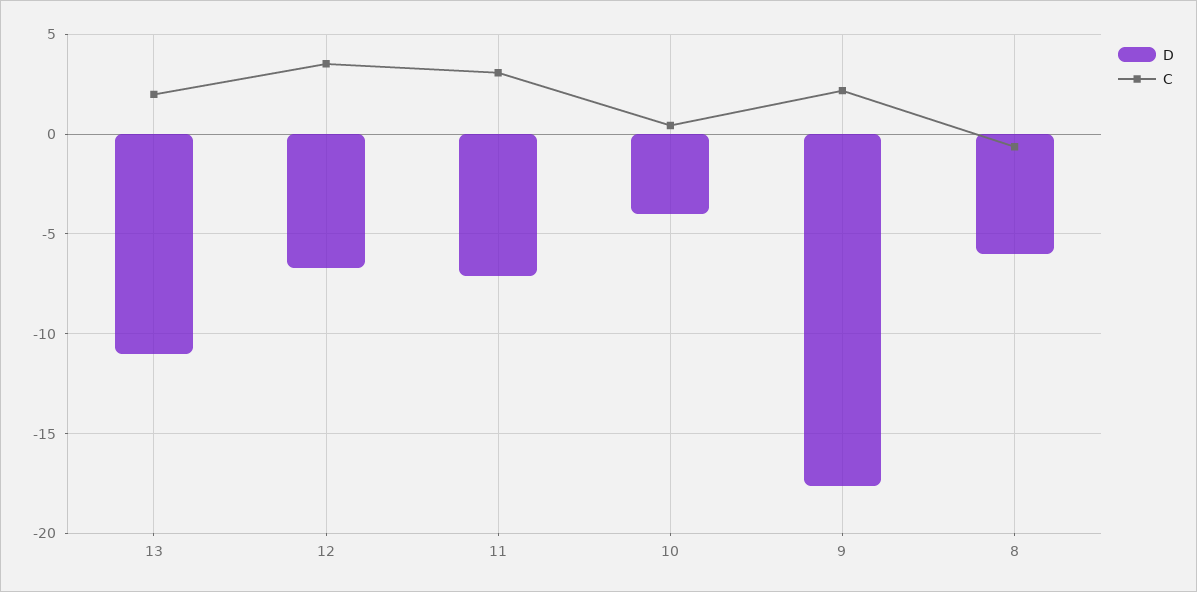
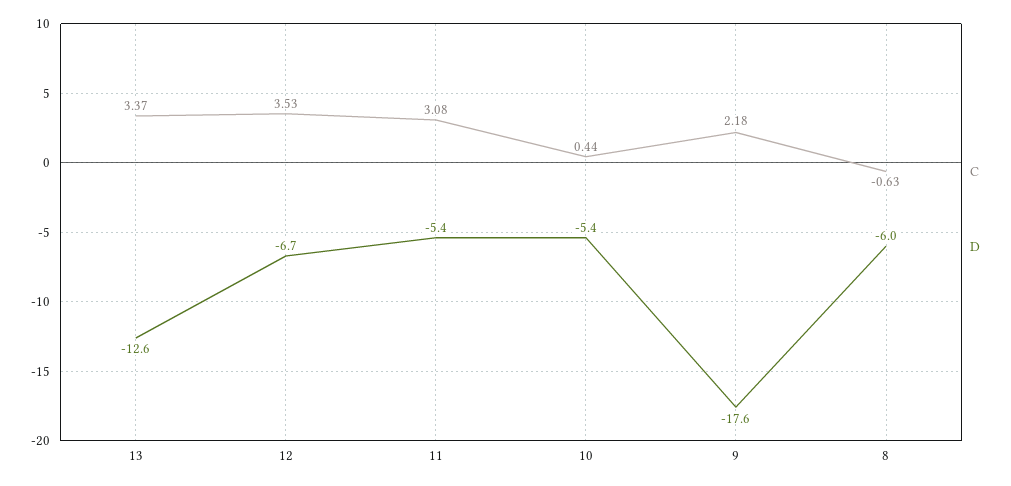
  {
    "D": {
-     "13": -11,
+     "13": -12.6,
      "12": -6.7,
-     "11": -7,
+     "11": -5.4,
-     "10": -4,
+     "10": -5.4,
      "9": -17.6,
      "8": -6
    },
    "C": {
-     "13": 2,
+     "13": 3.37,
      "12": 3.53,
      "11": 3.08,
      "10": 0.44,
      "9": 2.18,
      "8": -0.63
    }
  }

